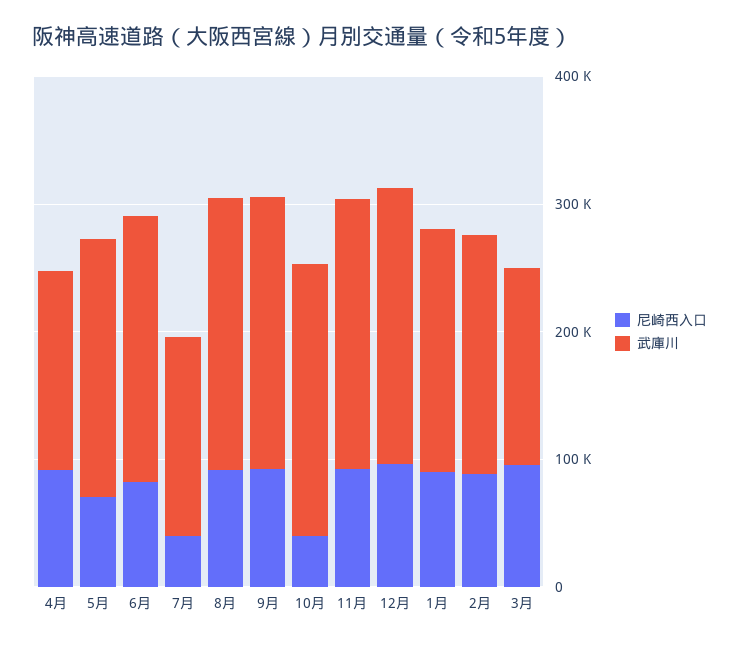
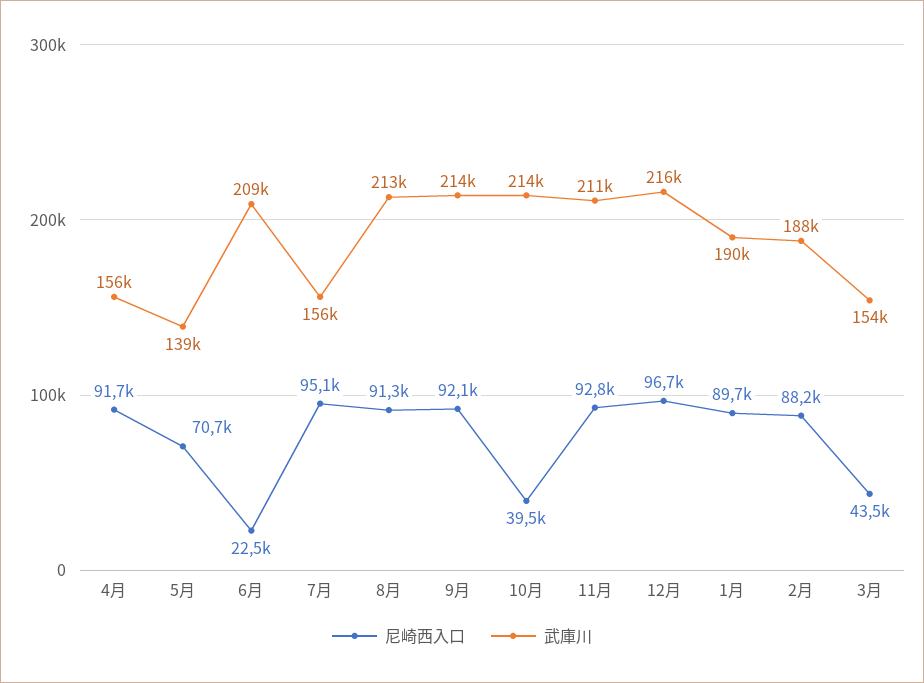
  {
    "尼崎西入口": {
      "4月": 91700,
      "5月": 70700,
-     "6月": 80000,
+     "6月": 22500,
-     "7月": 40000,
+     "7月": 95100,
      "8月": 91300,
      "9月": 92100,
      "10月": 39500,
      "11月": 92800,
      "12月": 96700,
      "1月": 89700,
      "2月": 88200,
-     "3月": 100000
+     "3月": 43500
    },
    "武庫川": {
      "4月": 156000,
-     "5月": 200000,
+     "5月": 139000,
      "6月": 209000,
      "7月": 156000,
      "8月": 213000,
      "9月": 214000,
      "10月": 214000,
      "11月": 211000,
      "12月": 216000,
      "1月": 190000,
      "2月": 188000,
      "3月": 154000
    }
  }

